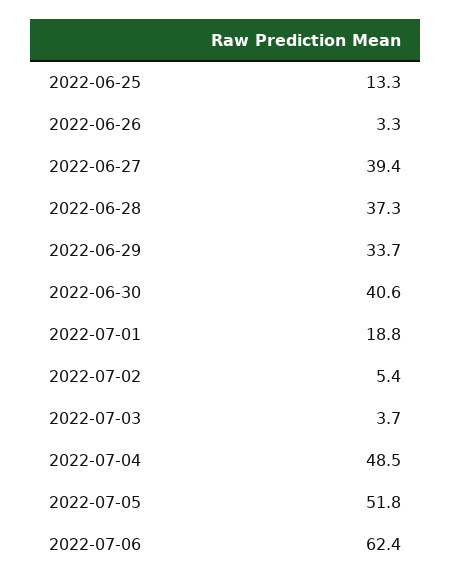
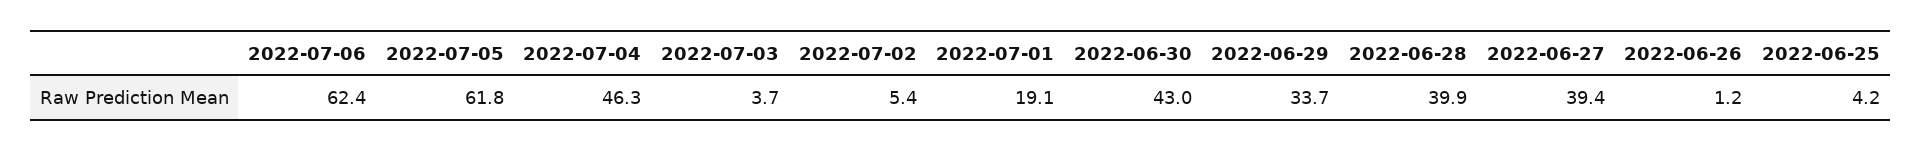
  {
-   "2022-06-25": 13.3,
+   "2022-06-25": 4.2,
-   "2022-06-26": 3.3,
+   "2022-06-26": 1.2,
    "2022-06-27": 39.4,
-   "2022-06-28": 37.3,
+   "2022-06-28": 39.9,
    "2022-06-29": 33.7,
-   "2022-06-30": 40.6,
+   "2022-06-30": 43,
-   "2022-07-01": 18.8,
+   "2022-07-01": 19.1,
    "2022-07-02": 5.4,
    "2022-07-03": 3.7,
-   "2022-07-04": 48.5,
+   "2022-07-04": 46.3,
-   "2022-07-05": 51.8,
+   "2022-07-05": 61.8,
    "2022-07-06": 62.4
  }

